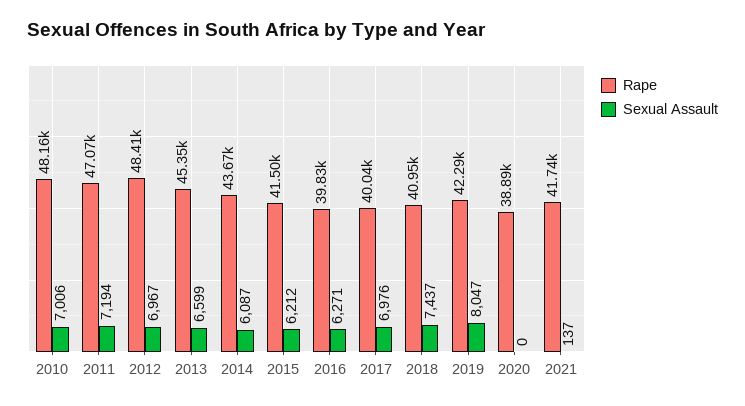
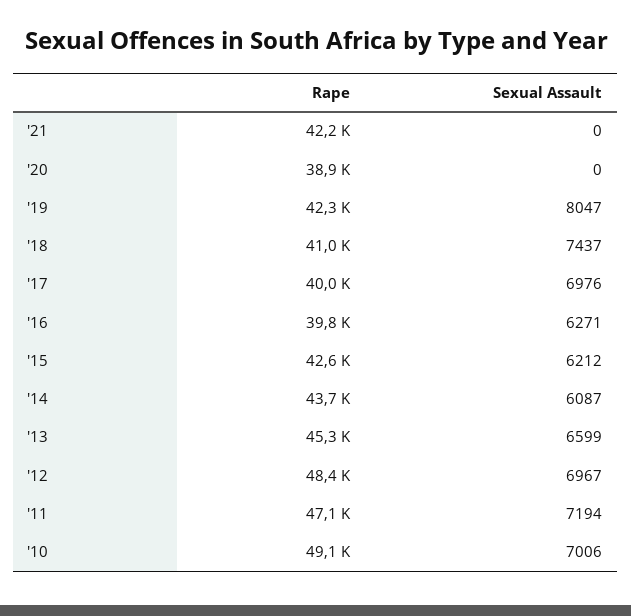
  {
    "Rape": {
-     "2010": 48160,
+     "2010": 49100,
      "2011": 47070,
      "2012": 48410,
      "2013": 45350,
      "2014": 43670,
-     "2015": 41500,
+     "2015": 42600,
      "2016": 39830,
      "2017": 40040,
      "2018": 40950,
      "2019": 42290,
      "2020": 38890,
-     "2021": 41740
+     "2021": 42200
    },
    "Sexual Assault": {
      "2010": 7006,
      "2011": 7194,
      "2012": 6967,
      "2013": 6599,
      "2014": 6087,
      "2015": 6212,
      "2016": 6271,
      "2017": 6976,
      "2018": 7437,
      "2019": 8047,
      "2020": 0,
-     "2021": 137
+     "2021": 0
    }
  }

